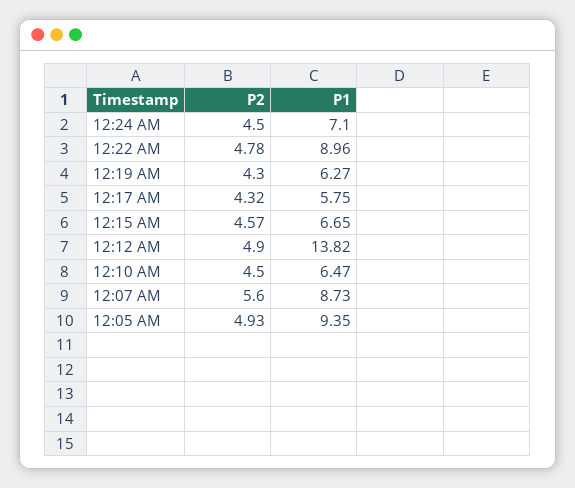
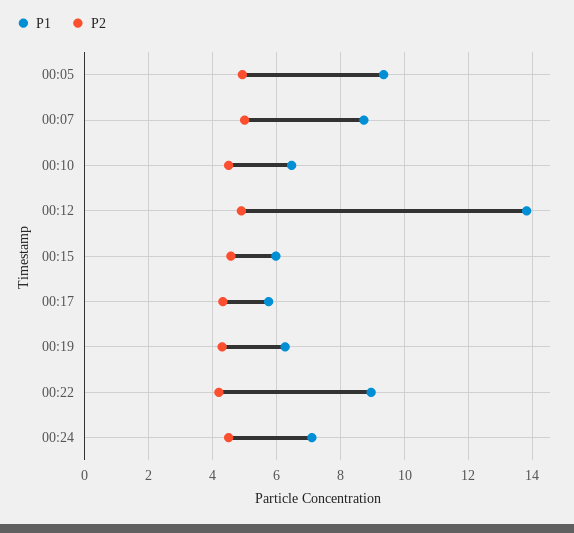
  {
    "P2": {
      "12:24 AM": 4.5,
-     "12:22 AM": 4.78,
+     "12:22 AM": 4.2,
      "12:19 AM": 4.3,
      "12:17 AM": 4.32,
      "12:15 AM": 4.57,
      "12:12 AM": 4.9,
      "12:10 AM": 4.5,
-     "12:07 AM": 5.6,
+     "12:07 AM": 5,
      "12:05 AM": 4.93
    },
    "P1": {
      "12:24 AM": 7.1,
      "12:22 AM": 8.96,
      "12:19 AM": 6.27,
      "12:17 AM": 5.75,
-     "12:15 AM": 6.65,
+     "12:15 AM": 6,
      "12:12 AM": 13.82,
      "12:10 AM": 6.47,
      "12:07 AM": 8.73,
      "12:05 AM": 9.35
    }
  }

